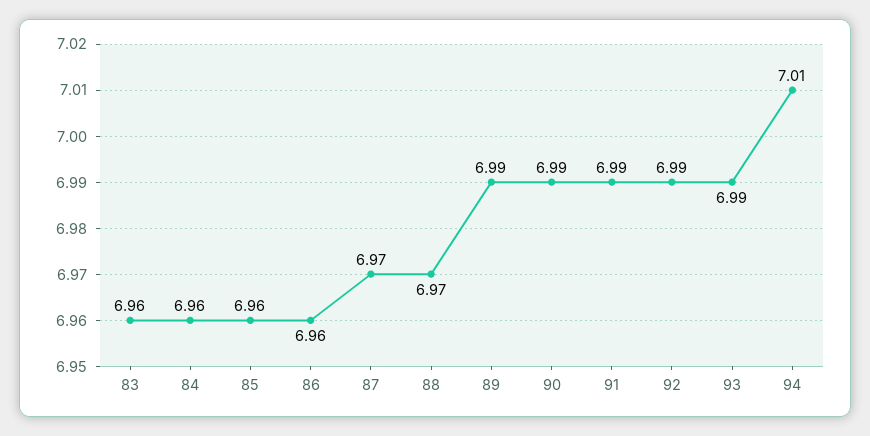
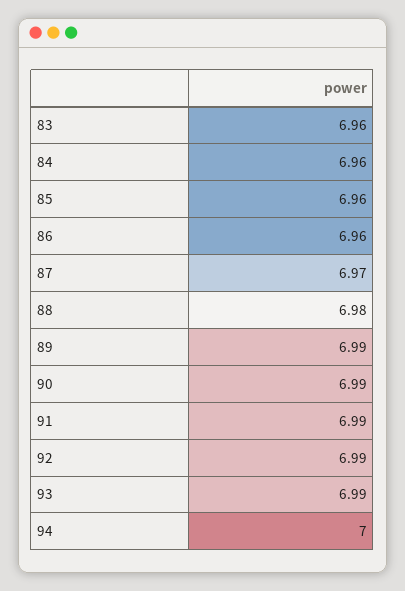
  {
    "83": 6.96,
    "84": 6.96,
    "85": 6.96,
    "86": 6.96,
    "87": 6.97,
-   "88": 6.97,
+   "88": 6.98,
    "89": 6.99,
    "90": 6.99,
    "91": 6.99,
    "92": 6.99,
    "93": 6.99,
-   "94": 7.01
+   "94": 7
  }

